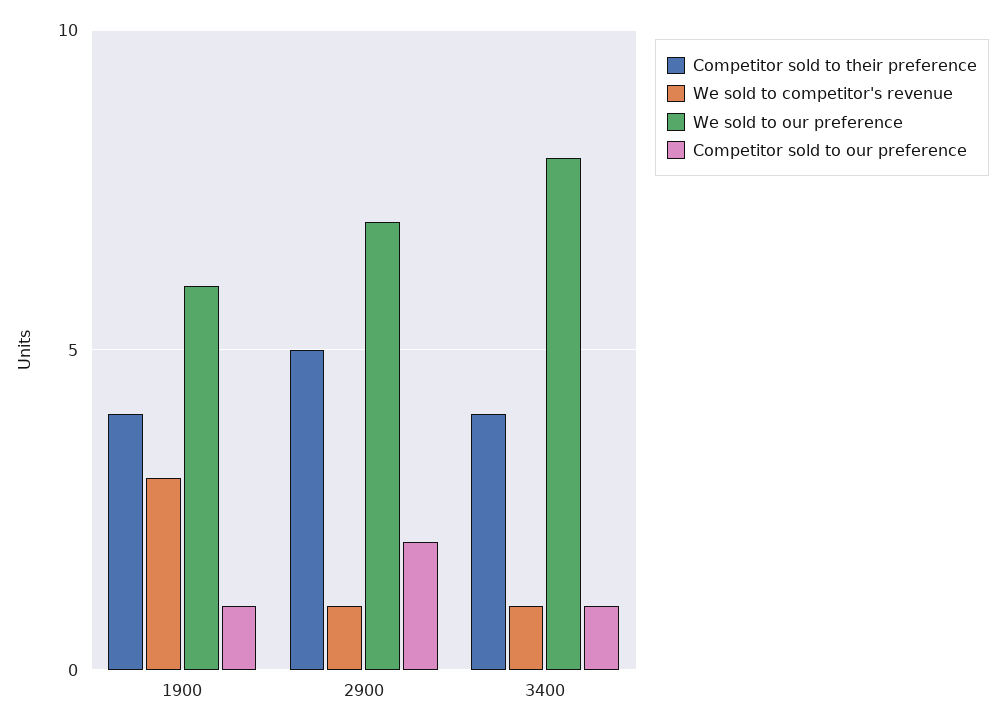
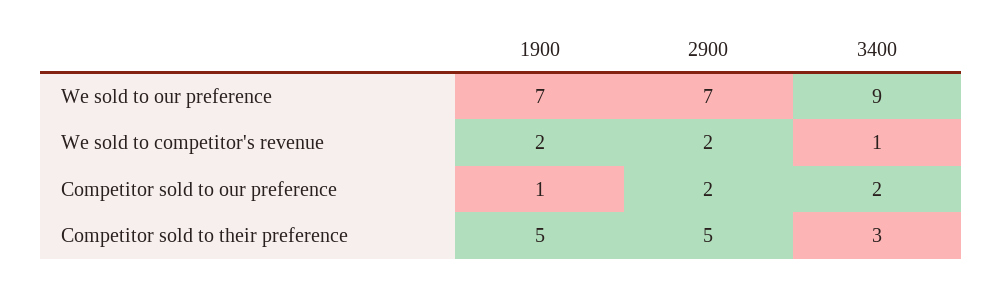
  {
    "Competitor sold to their preference": {
-     "1900": 4,
+     "1900": 5,
      "2900": 5,
-     "3400": 4
+     "3400": 3
    },
    "We sold to competitor's revenue": {
-     "1900": 3,
+     "1900": 2,
-     "2900": 1,
+     "2900": 2,
      "3400": 1
    },
    "We sold to our preference": {
-     "1900": 6,
+     "1900": 7,
      "2900": 7,
-     "3400": 8
+     "3400": 9
    },
    "Competitor sold to our preference": {
      "1900": 1,
      "2900": 2,
-     "3400": 1
+     "3400": 2
    }
  }

